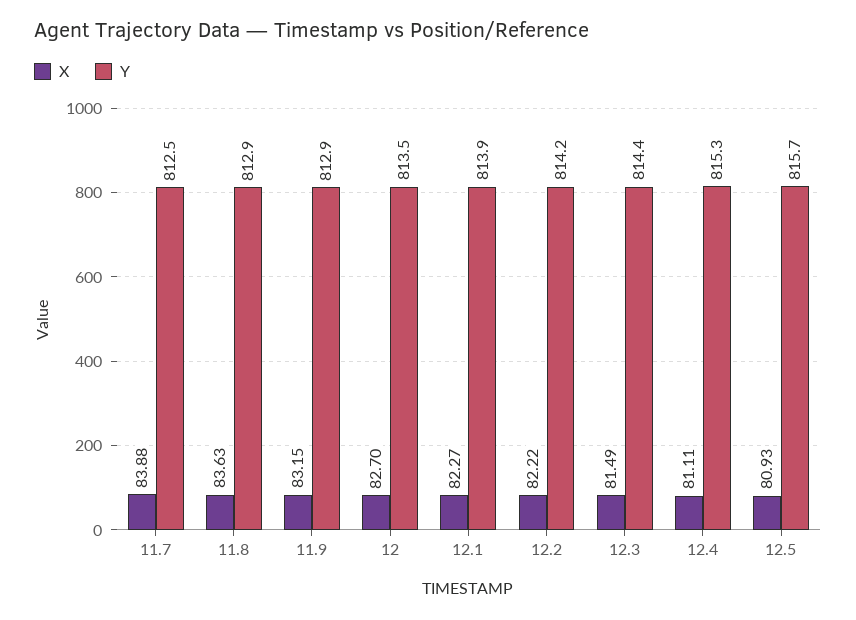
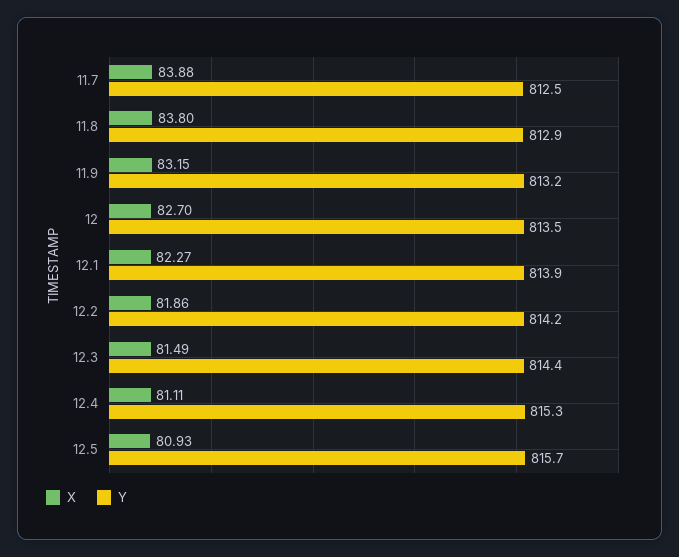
  {
    "X": {
      "11.7": 83.88,
-     "11.8": 83.63,
+     "11.8": 83.8,
      "11.9": 83.15,
      "12": 82.7,
      "12.1": 82.27,
-     "12.2": 82.22,
+     "12.2": 81.86,
      "12.3": 81.49,
      "12.4": 81.11,
      "12.5": 80.93
    },
    "Y": {
      "11.7": 812.5,
      "11.8": 812.9,
-     "11.9": 812.9,
+     "11.9": 813.2,
      "12": 813.5,
      "12.1": 813.9,
      "12.2": 814.2,
      "12.3": 814.4,
      "12.4": 815.3,
      "12.5": 815.7
    }
  }

